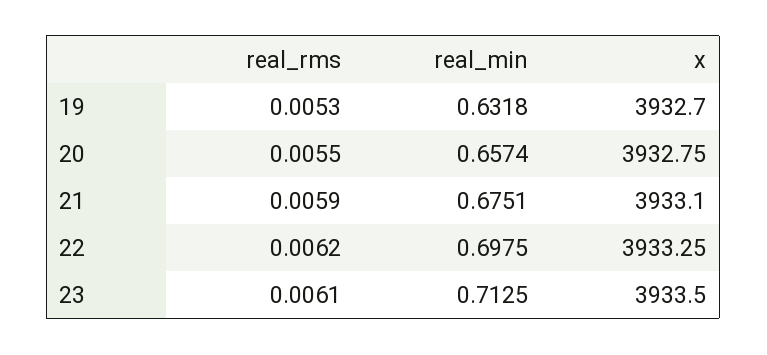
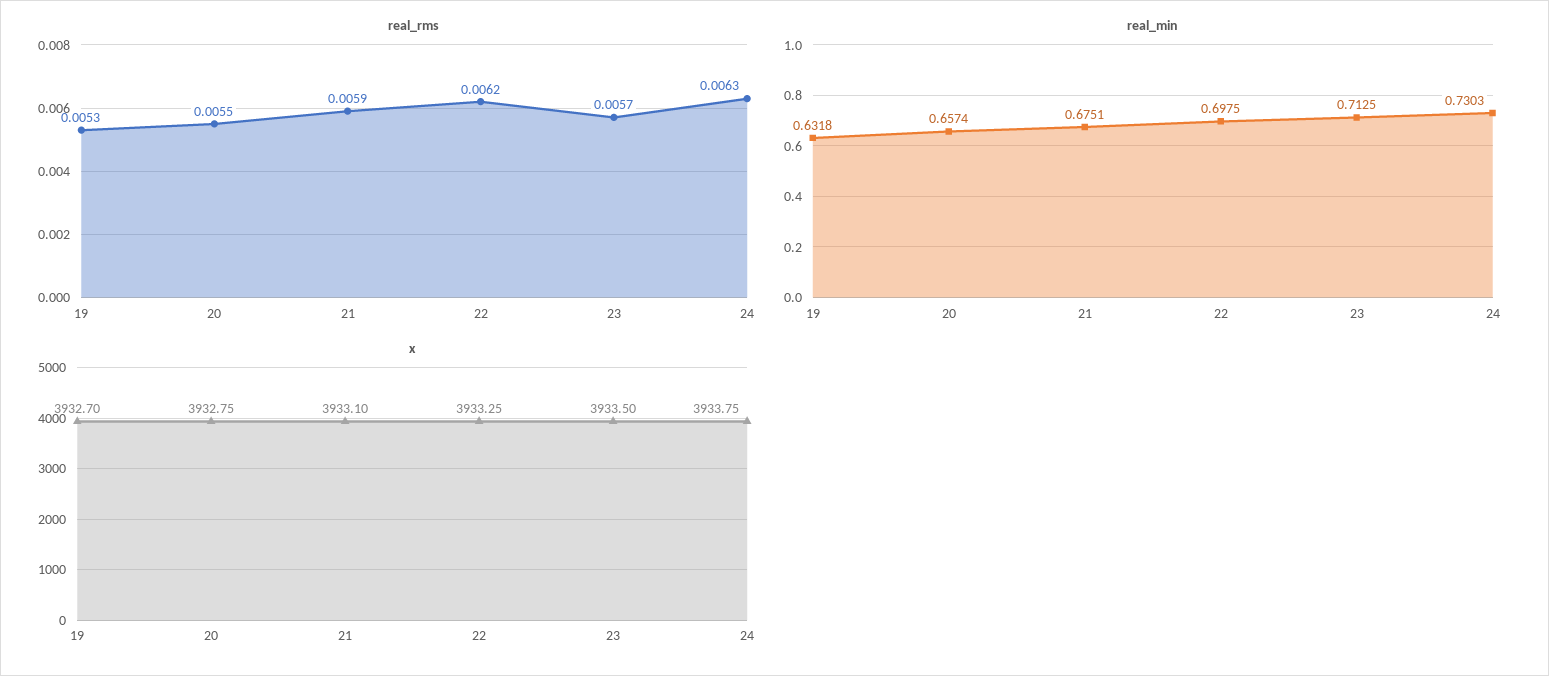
  {
    "real_rms": {
      "19": 0.0053,
      "20": 0.0055,
      "21": 0.0059,
      "22": 0.0062,
-     "23": 0.0061
+     "23": 0.0057,
+     "24": 0.0063
    },
    "real_min": {
      "19": 0.6318,
      "20": 0.6574,
      "21": 0.6751,
      "22": 0.6975,
-     "23": 0.7125
+     "23": 0.7125,
+     "24": 0.7303
    },
    "x": {
      "19": 3932.7,
      "20": 3932.75,
      "21": 3933.1,
      "22": 3933.25,
-     "23": 3933.5
+     "23": 3933.5,
+     "24": 3933.75
    }
  }

